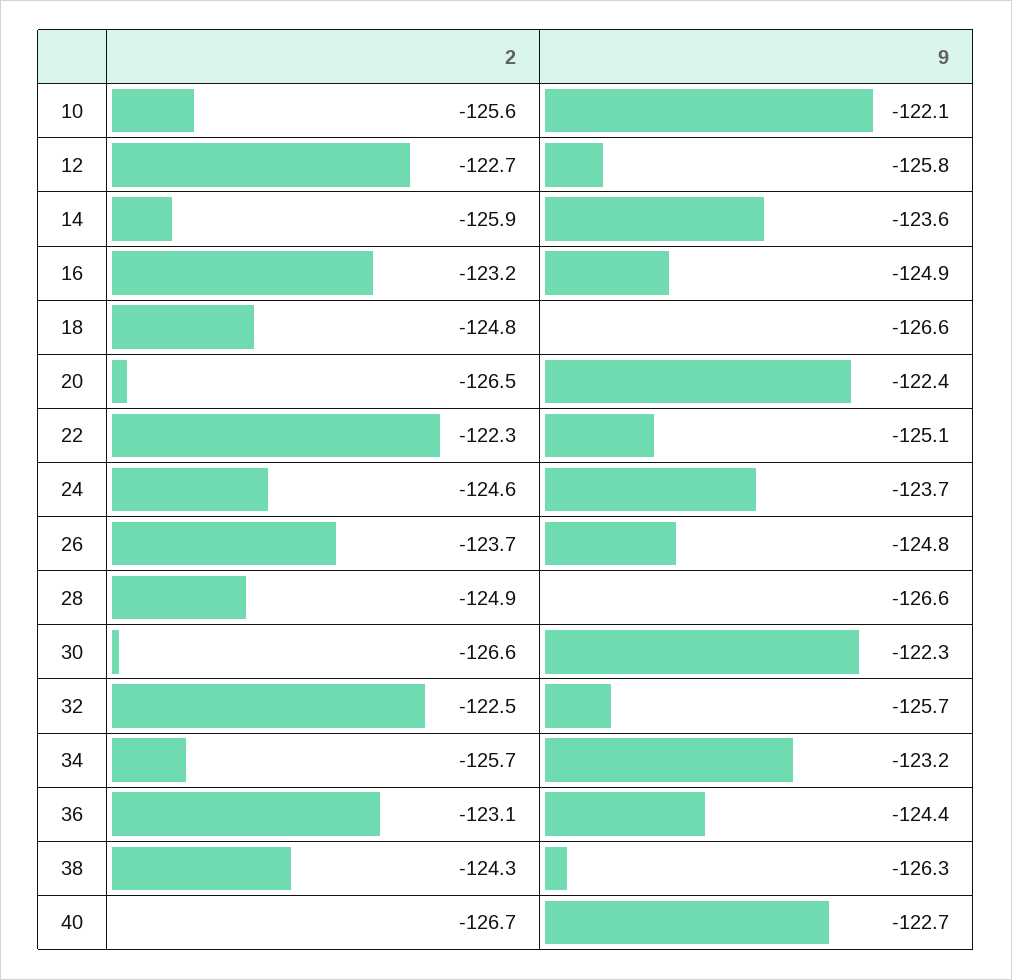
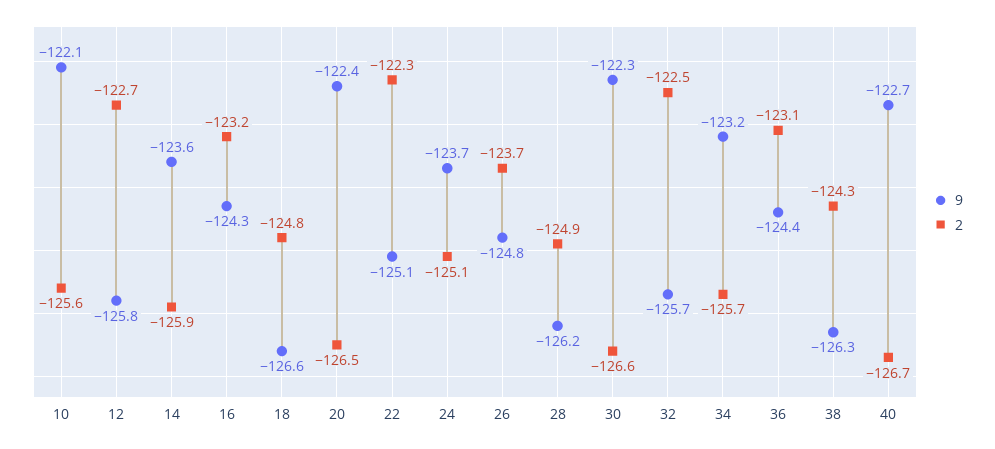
  {
    "2": {
      "10": -125.6,
      "12": -122.7,
      "14": -125.9,
      "16": -123.2,
      "18": -124.8,
      "20": -126.5,
      "22": -122.3,
-     "24": -124.6,
+     "24": -125.1,
      "26": -123.7,
      "28": -124.9,
      "30": -126.6,
      "32": -122.5,
      "34": -125.7,
      "36": -123.1,
      "38": -124.3,
      "40": -126.7
    },
    "9": {
      "10": -122.1,
      "12": -125.8,
      "14": -123.6,
-     "16": -124.9,
+     "16": -124.3,
      "18": -126.6,
      "20": -122.4,
      "22": -125.1,
      "24": -123.7,
      "26": -124.8,
-     "28": -126.6,
+     "28": -126.2,
      "30": -122.3,
      "32": -125.7,
      "34": -123.2,
      "36": -124.4,
      "38": -126.3,
      "40": -122.7
    }
  }

